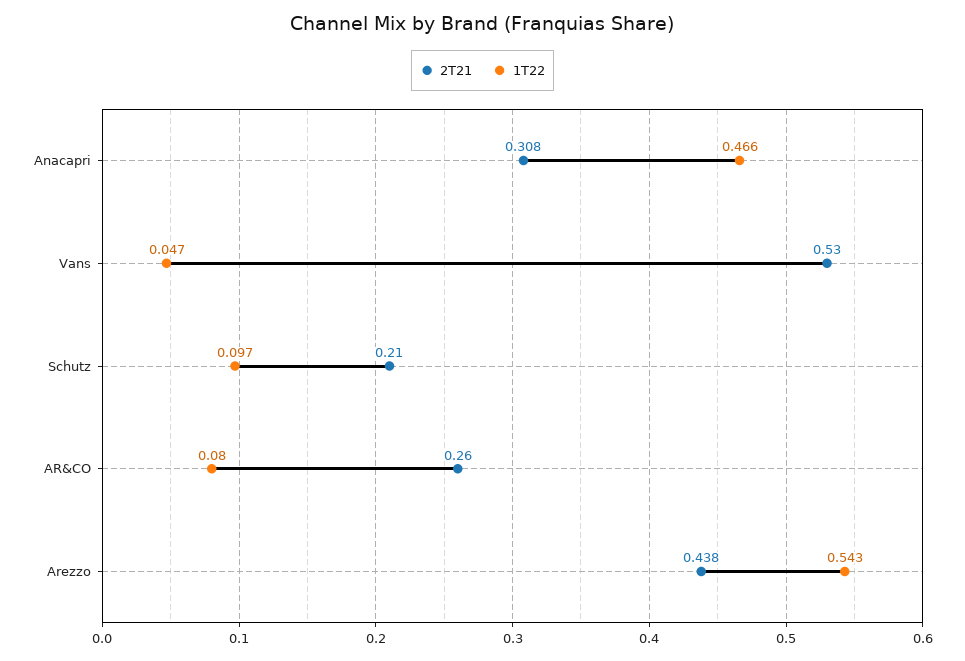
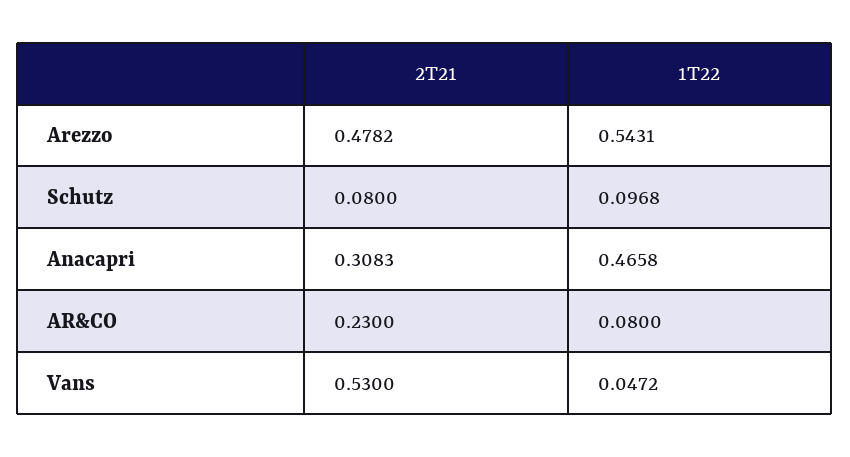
  {
    "2T21": {
      "Anacapri": 0.3083,
      "Vans": 0.53,
-     "Schutz": 0.21,
+     "Schutz": 0.08,
-     "AR&CO": 0.26,
+     "AR&CO": 0.23,
-     "Arezzo": 0.438
+     "Arezzo": 0.4782
    },
    "1T22": {
      "Anacapri": 0.4658,
      "Vans": 0.0472,
      "Schutz": 0.0968,
      "AR&CO": 0.08,
      "Arezzo": 0.5431
    }
  }

